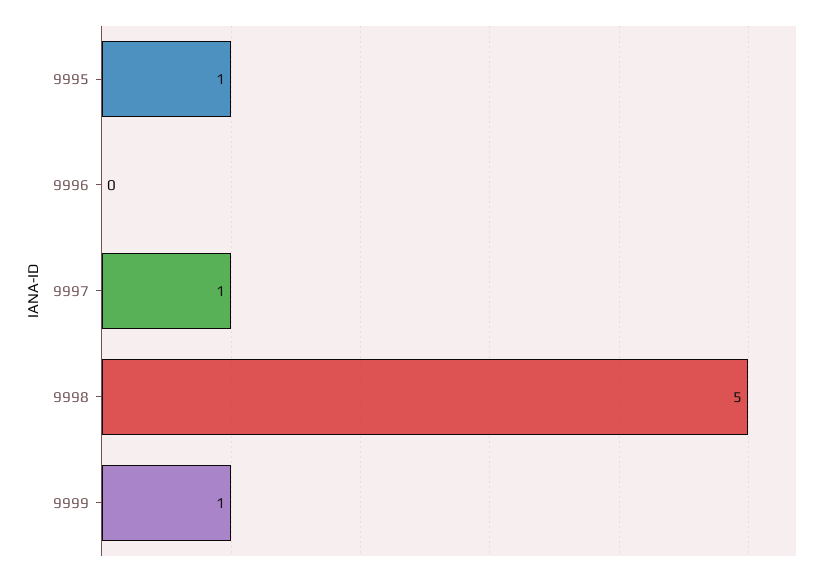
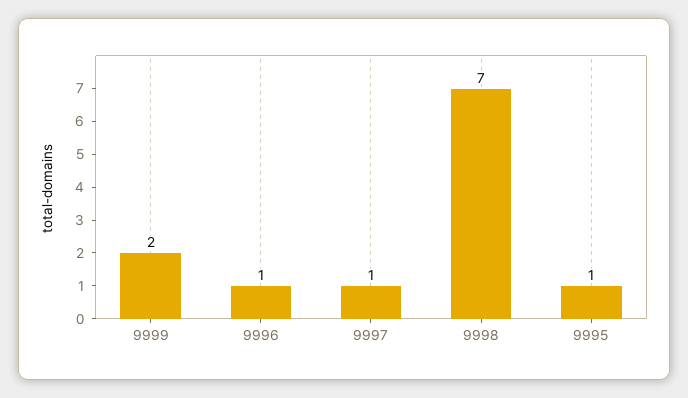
  {
    "9995": 1,
-   "9996": 0,
+   "9996": 1,
    "9997": 1,
-   "9998": 5,
+   "9998": 7,
-   "9999": 1
+   "9999": 2
  }

